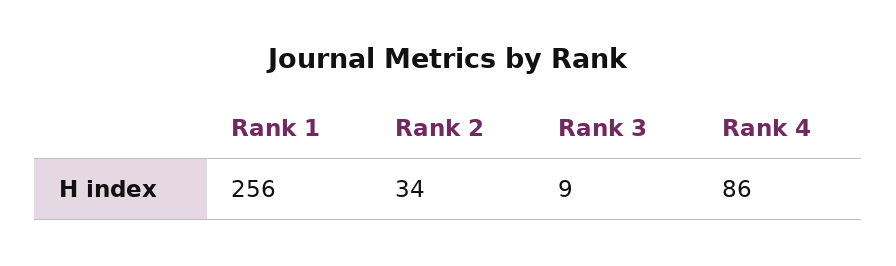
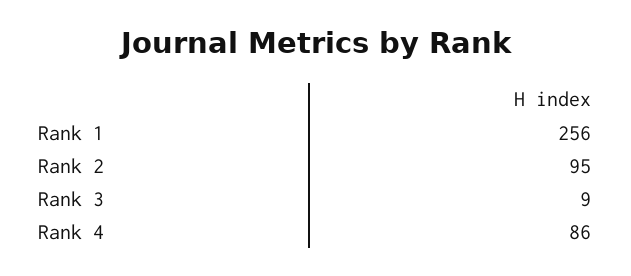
  {
    "Rank 1": 256,
-   "Rank 2": 34,
+   "Rank 2": 95,
    "Rank 3": 9,
    "Rank 4": 86
  }

